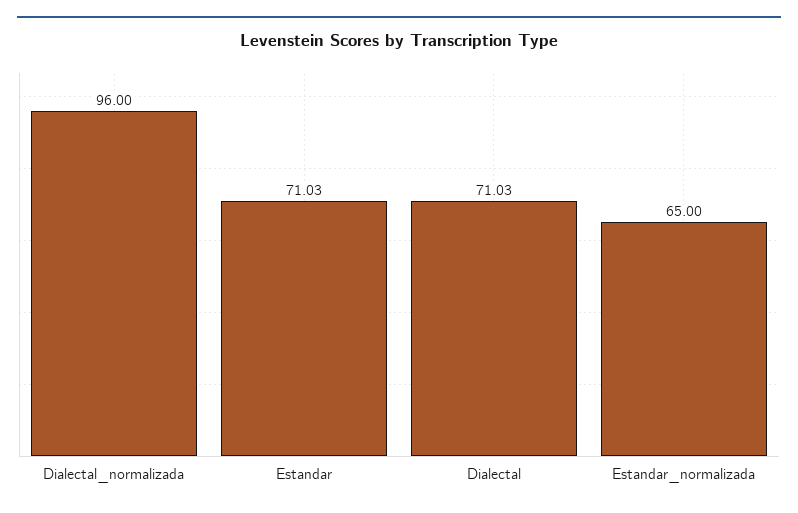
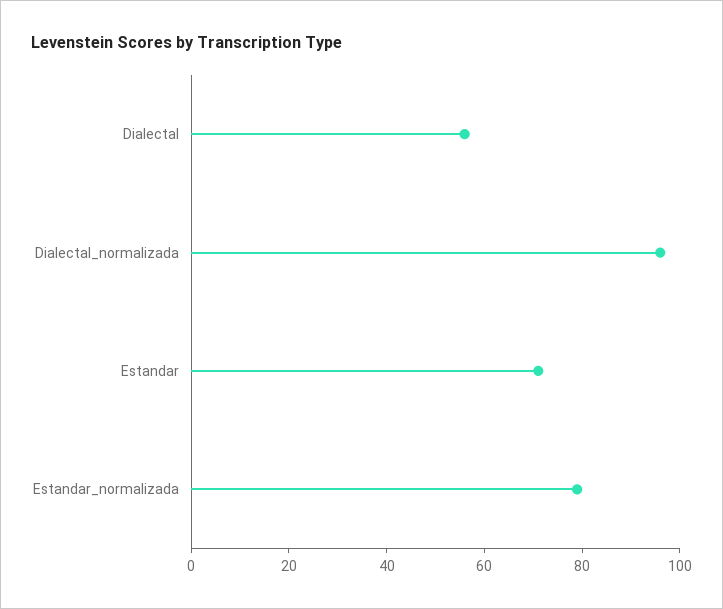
  {
    "Dialectal_normalizada": 96,
    "Estandar": 71.03,
-   "Dialectal": 71.03,
+   "Dialectal": 55,
-   "Estandar_normalizada": 65
+   "Estandar_normalizada": 80
  }

